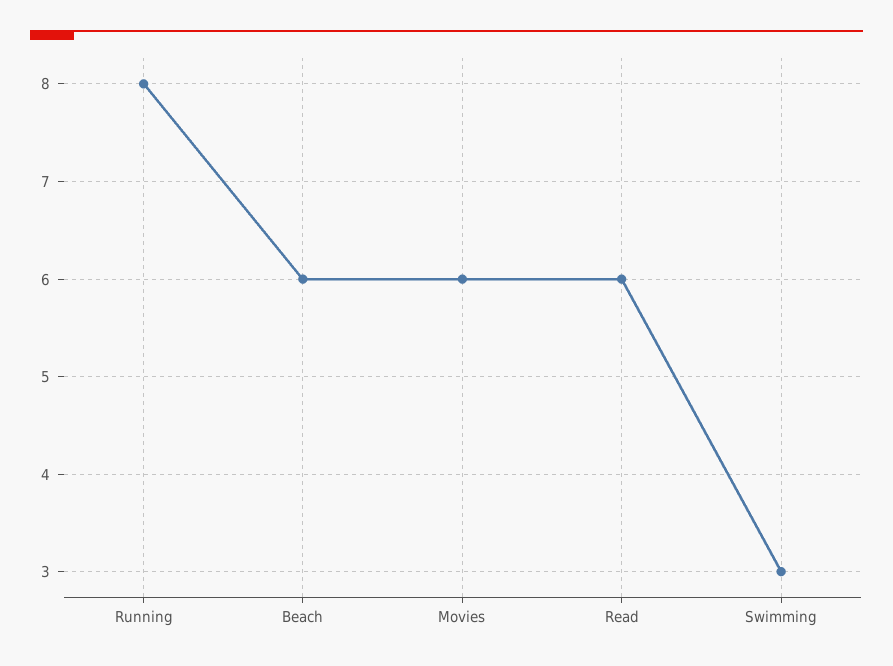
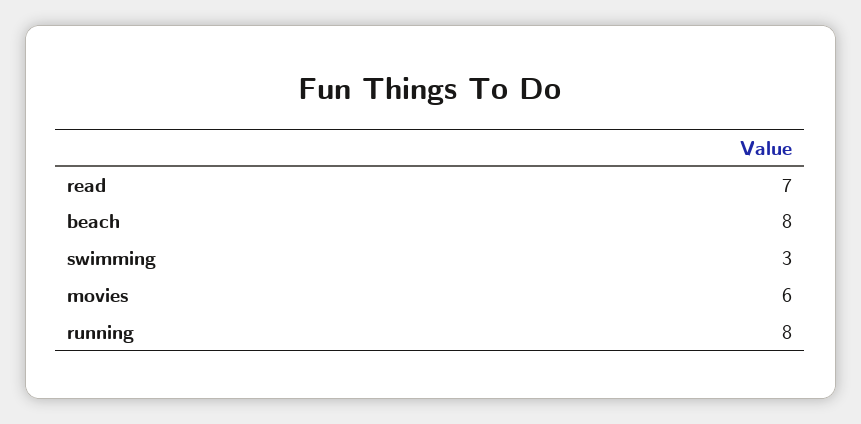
  {
    "Running": 8,
-   "Beach": 6,
+   "Beach": 8,
    "Movies": 6,
-   "Read": 6,
+   "Read": 7,
    "Swimming": 3
  }

